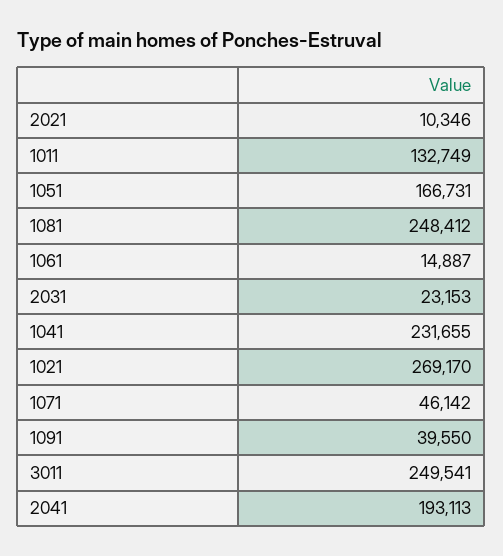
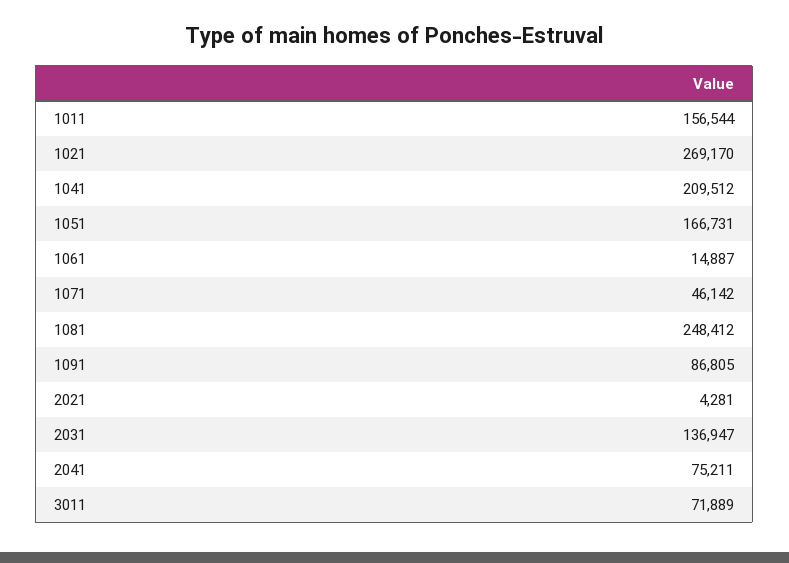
  {
-   "2021": 10346,
+   "2021": 4281,
-   "1011": 132749,
+   "1011": 156544,
    "1051": 166731,
    "1081": 248412,
    "1061": 14887,
-   "2031": 23153,
+   "2031": 136947,
-   "1041": 231655,
+   "1041": 209512,
    "1021": 269170,
    "1071": 46142,
-   "1091": 39550,
+   "1091": 86805,
-   "3011": 249541,
+   "3011": 71889,
-   "2041": 193113
+   "2041": 75211
  }

